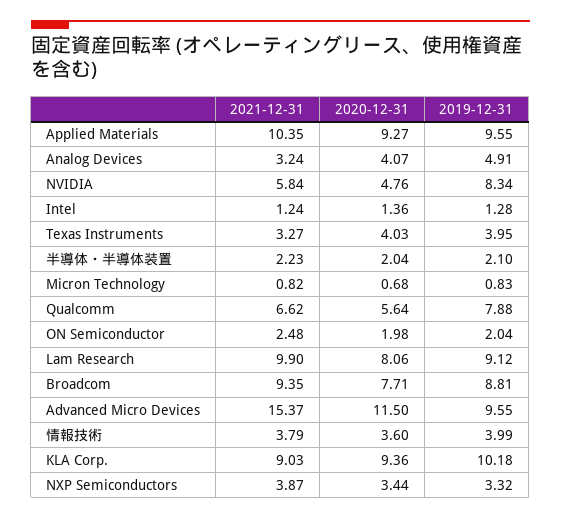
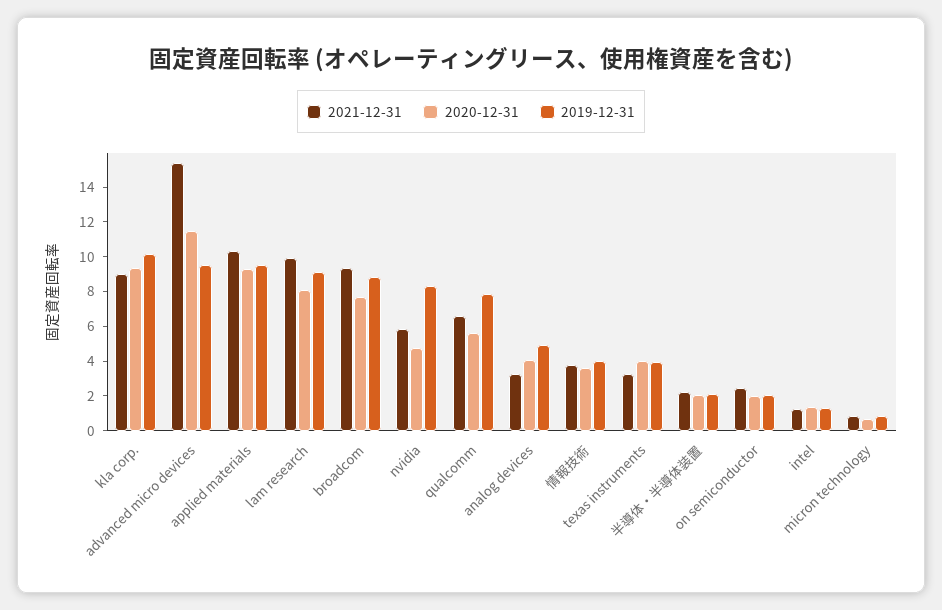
  {
    "2021-12-31": {
      "Applied Materials": 10.35,
      "Analog Devices": 3.24,
      "NVIDIA": 5.84,
      "Intel": 1.24,
      "Texas Instruments": 3.27,
      "半導体・半導体装置": 2.23,
      "Micron Technology": 0.82,
      "Qualcomm": 6.62,
      "ON Semiconductor": 2.48,
      "Lam Research": 9.9,
      "Broadcom": 9.35,
      "Advanced Micro Devices": 15.37,
      "情報技術": 3.79,
-     "KLA Corp.": 9.03,
+     "KLA Corp.": 9.03
-     "NXP Semiconductors": 3.87
    },
    "2020-12-31": {
      "Applied Materials": 9.27,
      "Analog Devices": 4.07,
      "NVIDIA": 4.76,
      "Intel": 1.36,
      "Texas Instruments": 4.03,
      "半導体・半導体装置": 2.04,
      "Micron Technology": 0.68,
      "Qualcomm": 5.64,
      "ON Semiconductor": 1.98,
      "Lam Research": 8.06,
      "Broadcom": 7.71,
      "Advanced Micro Devices": 11.5,
      "情報技術": 3.6,
-     "KLA Corp.": 9.36,
+     "KLA Corp.": 9.36
-     "NXP Semiconductors": 3.44
    },
    "2019-12-31": {
      "Applied Materials": 9.55,
      "Analog Devices": 4.91,
      "NVIDIA": 8.34,
      "Intel": 1.28,
      "Texas Instruments": 3.95,
      "半導体・半導体装置": 2.1,
      "Micron Technology": 0.83,
      "Qualcomm": 7.88,
      "ON Semiconductor": 2.04,
      "Lam Research": 9.12,
      "Broadcom": 8.81,
      "Advanced Micro Devices": 9.55,
      "情報技術": 3.99,
-     "KLA Corp.": 10.18,
+     "KLA Corp.": 10.18
-     "NXP Semiconductors": 3.32
    }
  }

